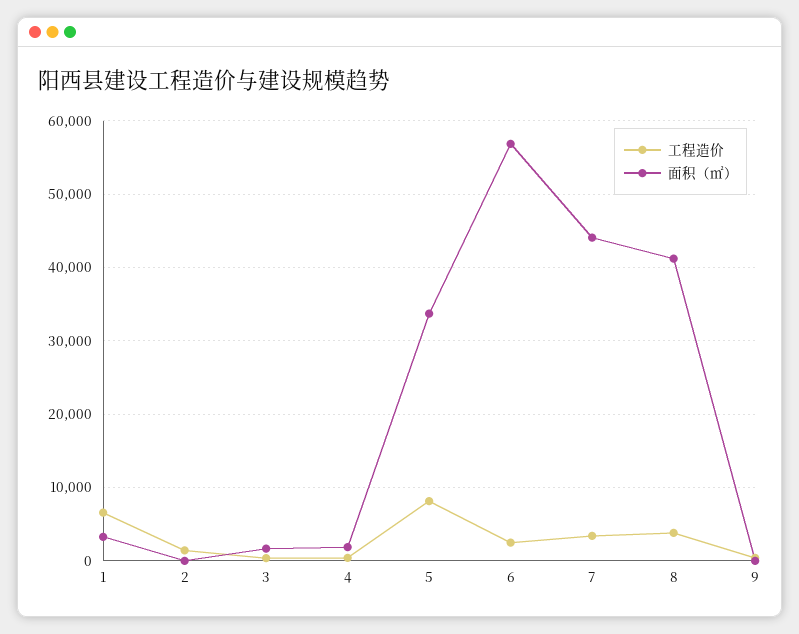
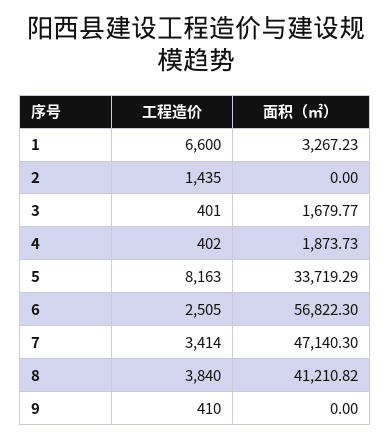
  {
    "工程造价": {
      "1": 6600,
      "2": 1435,
      "3": 401,
      "4": 402,
      "5": 8163,
      "6": 2505,
      "7": 3414,
      "8": 3840,
      "9": 410
    },
    "面积（㎡）": {
      "1": 3267.23,
      "2": 0,
      "3": 1679.77,
      "4": 1873.73,
      "5": 33719.29,
      "6": 56822.3,
-     "7": 44000,
+     "7": 47140.3,
      "8": 41210.82,
      "9": 0
    }
  }

